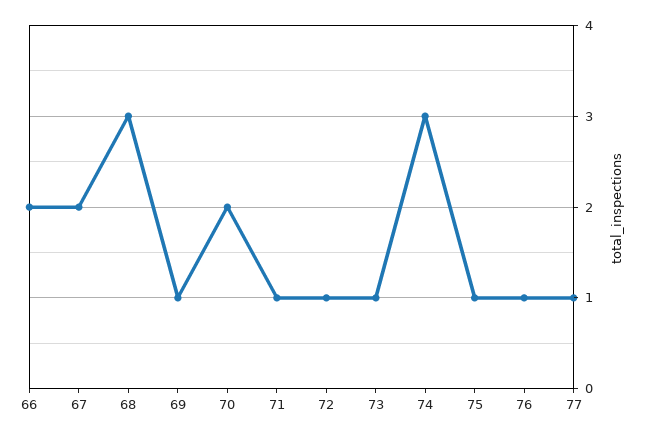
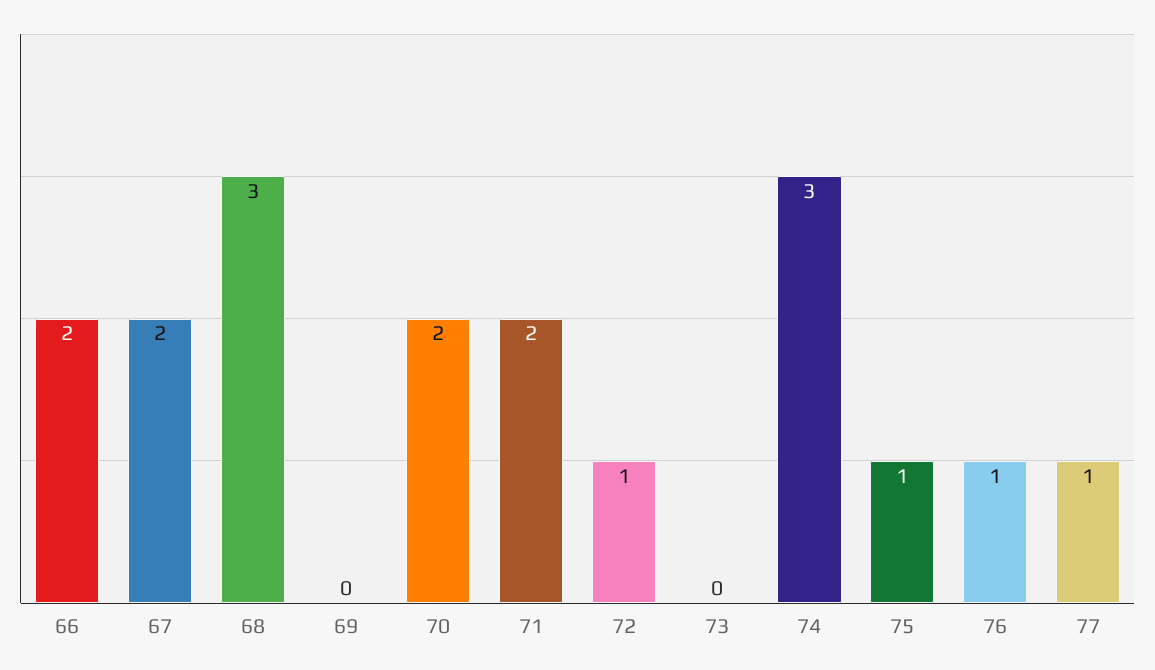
  {
    "66": 2,
    "67": 2,
    "68": 3,
-   "69": 1,
+   "69": 0,
    "70": 2,
-   "71": 1,
+   "71": 2,
    "72": 1,
-   "73": 1,
+   "73": 0,
    "74": 3,
    "75": 1,
    "76": 1,
    "77": 1
  }

